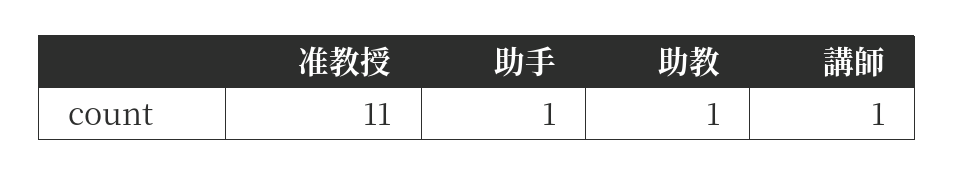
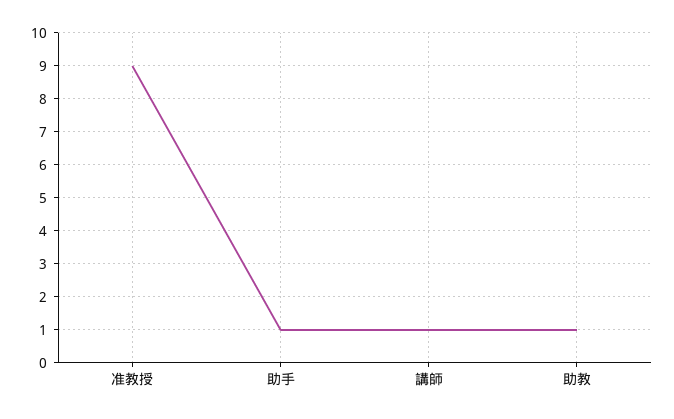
  {
-   "准教授": 11,
+   "准教授": 9,
    "助手": 1,
    "助教": 1,
    "講師": 1
  }

